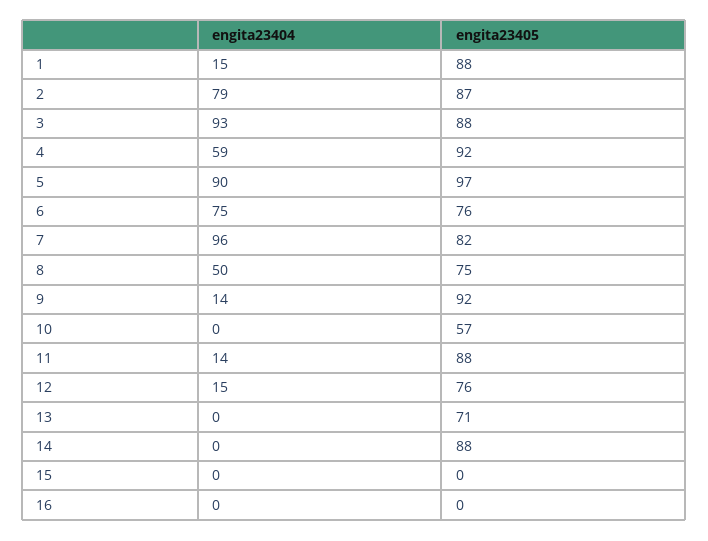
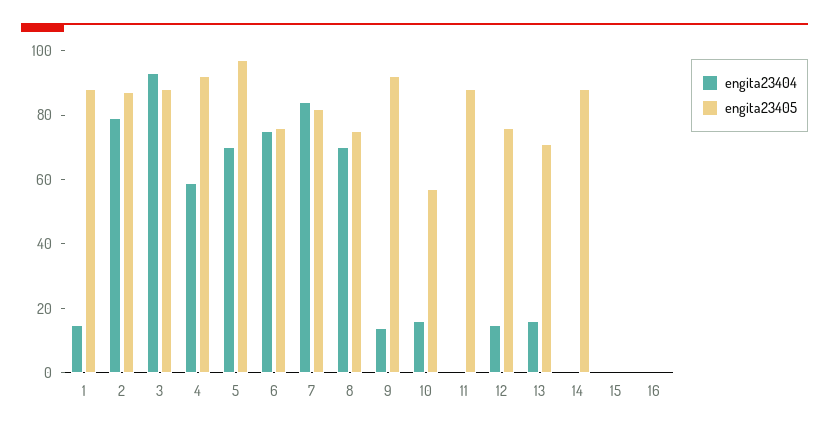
  {
    "engita23404": {
      "1": 15,
      "2": 79,
      "3": 93,
      "4": 59,
-     "5": 90,
+     "5": 70,
      "6": 75,
-     "7": 96,
+     "7": 85,
-     "8": 50,
+     "8": 70,
      "9": 14,
-     "10": 0,
+     "10": 15,
-     "11": 14,
+     "11": 0,
      "12": 15,
-     "13": 0,
+     "13": 15,
      "14": 0,
      "15": 0,
      "16": 0
    },
    "engita23405": {
      "1": 88,
      "2": 87,
      "3": 88,
      "4": 92,
      "5": 97,
      "6": 76,
      "7": 82,
      "8": 75,
      "9": 92,
      "10": 57,
      "11": 88,
      "12": 76,
      "13": 71,
      "14": 88,
      "15": 0,
      "16": 0
    }
  }

